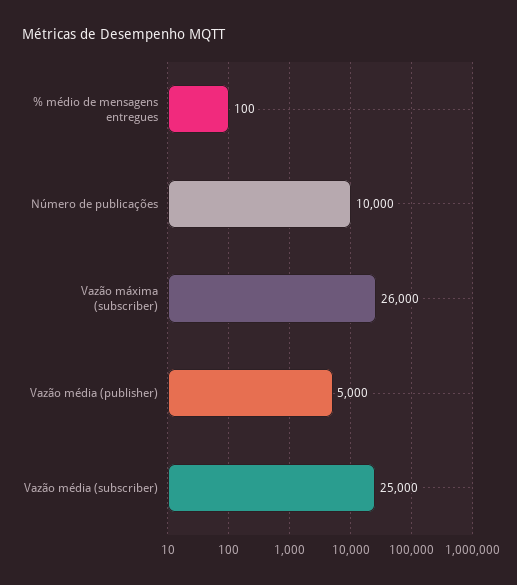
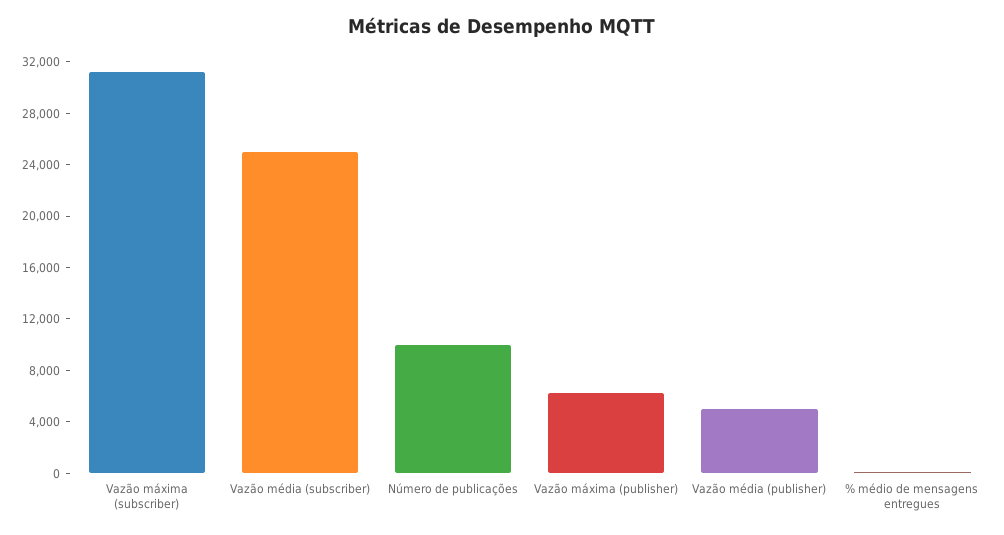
  {
    "% médio de mensagens entregues": 100,
    "Número de publicações": 10000,
-   "Vazão máxima (subscriber)": 26000,
+   "Vazão máxima (subscriber)": 31000,
    "Vazão média (publisher)": 5000,
-   "Vazão média (subscriber)": 25000
+   "Vazão média (subscriber)": 25000,
+   "Vazão máxima (publisher)": 6000
  }

